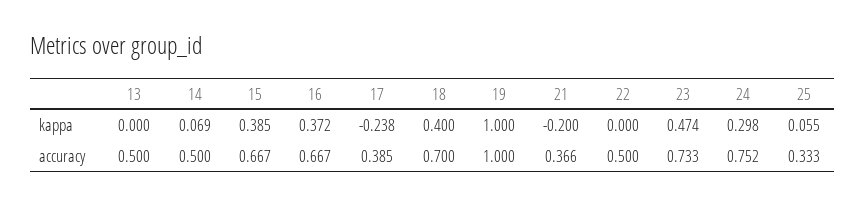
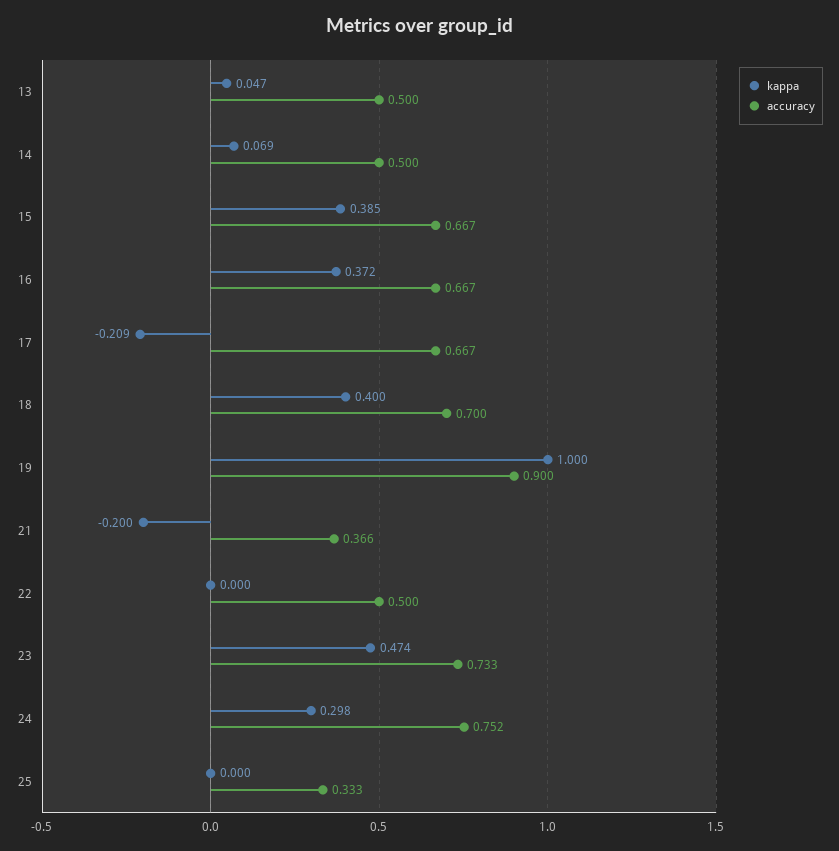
  {
    "kappa": {
-     "13": 0,
+     "13": 0.047,
      "14": 0.069,
      "15": 0.385,
      "16": 0.372,
-     "17": -0.238,
+     "17": -0.209,
      "18": 0.4,
      "19": 1,
      "21": -0.2,
      "22": 0,
      "23": 0.474,
      "24": 0.298,
-     "25": 0.055
+     "25": 0
    },
    "accuracy": {
      "13": 0.5,
      "14": 0.5,
      "15": 0.667,
      "16": 0.667,
-     "17": 0.385,
+     "17": 0.667,
      "18": 0.7,
-     "19": 1,
+     "19": 0.9,
      "21": 0.366,
      "22": 0.5,
      "23": 0.733,
      "24": 0.752,
      "25": 0.333
    }
  }

